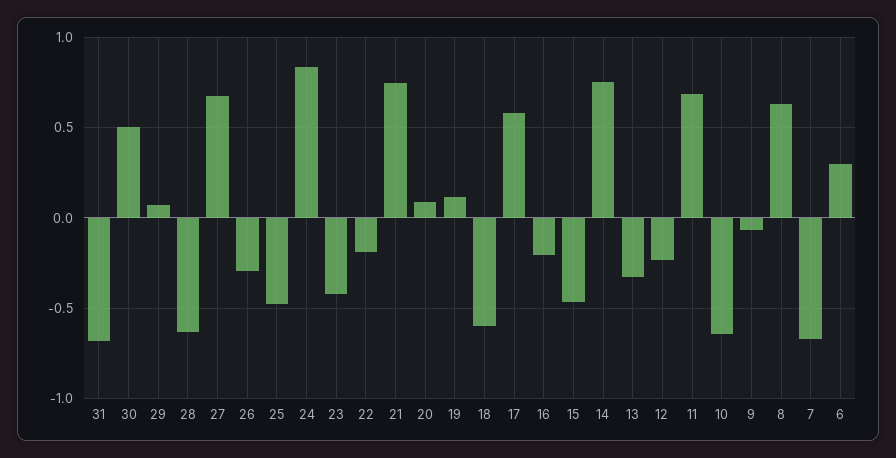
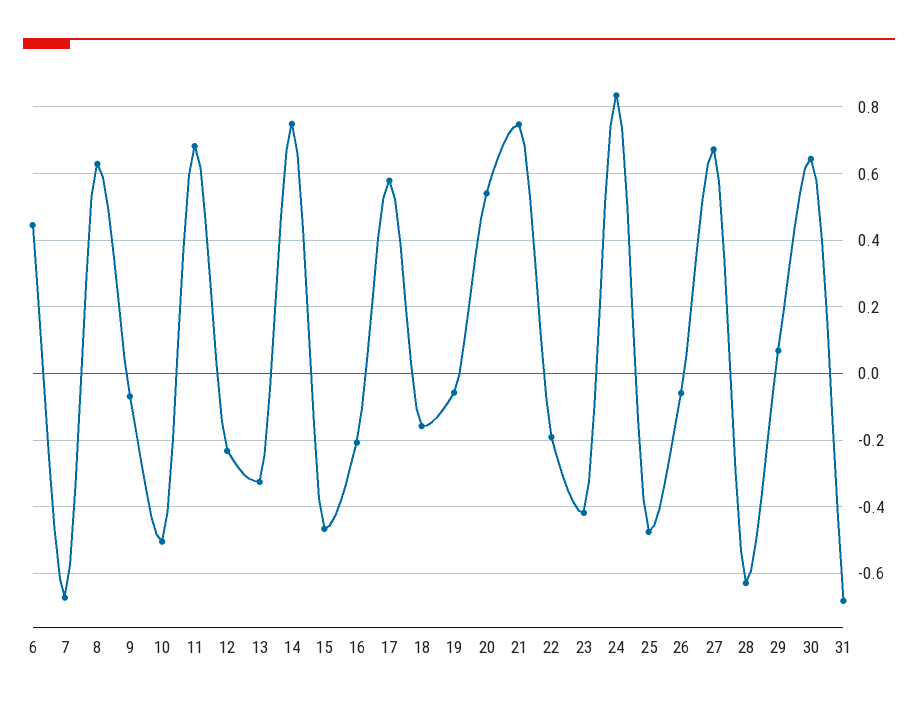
  {
    "31": -0.68,
-   "30": 0.5,
+   "30": 0.64,
    "29": 0.06,
    "28": -0.62,
    "27": 0.68,
-   "26": -0.3,
+   "26": -0.06,
    "25": -0.48,
    "24": 0.84,
    "23": -0.42,
    "22": -0.2,
    "21": 0.74,
-   "20": 0.1,
+   "20": 0.54,
-   "19": 0.1,
+   "19": -0.06,
-   "18": -0.6,
+   "18": -0.16,
    "17": 0.58,
    "16": -0.2,
    "15": -0.46,
    "14": 0.74,
    "13": -0.32,
    "12": -0.24,
    "11": 0.68,
-   "10": -0.65,
+   "10": -0.5,
    "9": -0.06,
    "8": 0.62,
    "7": -0.68,
-   "6": 0.3
+   "6": 0.44
  }

